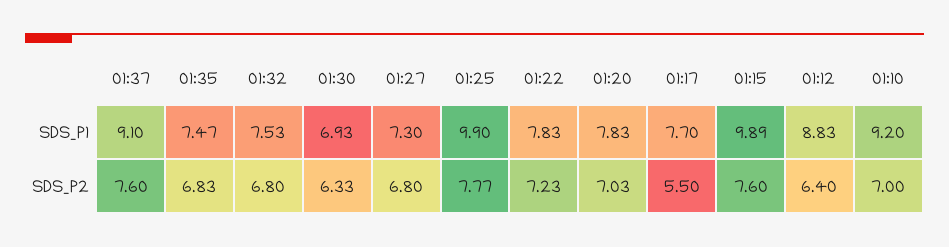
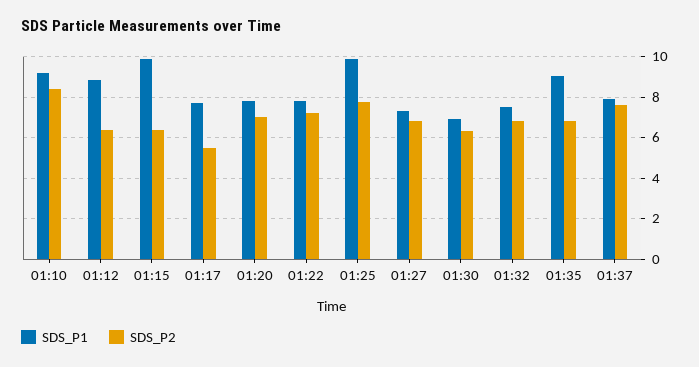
  {
    "SDS_P1": {
-     "01:37": 9.1,
+     "01:37": 8,
-     "01:35": 7.47,
+     "01:35": 9,
      "01:32": 7.53,
      "01:30": 6.93,
      "01:27": 7.3,
      "01:25": 9.9,
      "01:22": 7.83,
      "01:20": 7.83,
      "01:17": 7.7,
      "01:15": 9.89,
      "01:12": 8.83,
      "01:10": 9.2
    },
    "SDS_P2": {
      "01:37": 7.6,
      "01:35": 6.83,
      "01:32": 6.8,
      "01:30": 6.33,
      "01:27": 6.8,
      "01:25": 7.77,
      "01:22": 7.23,
      "01:20": 7.03,
      "01:17": 5.5,
-     "01:15": 7.6,
+     "01:15": 6.5,
      "01:12": 6.4,
-     "01:10": 7
+     "01:10": 8.5
    }
  }

